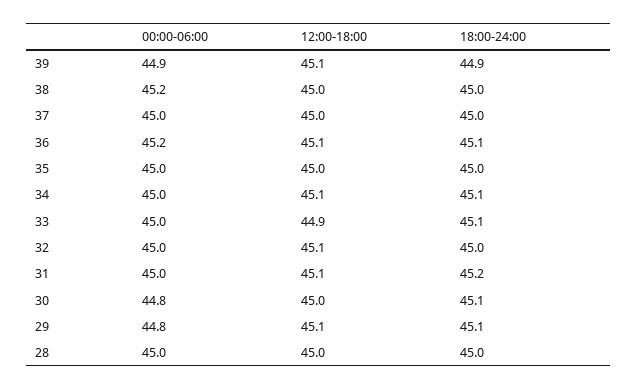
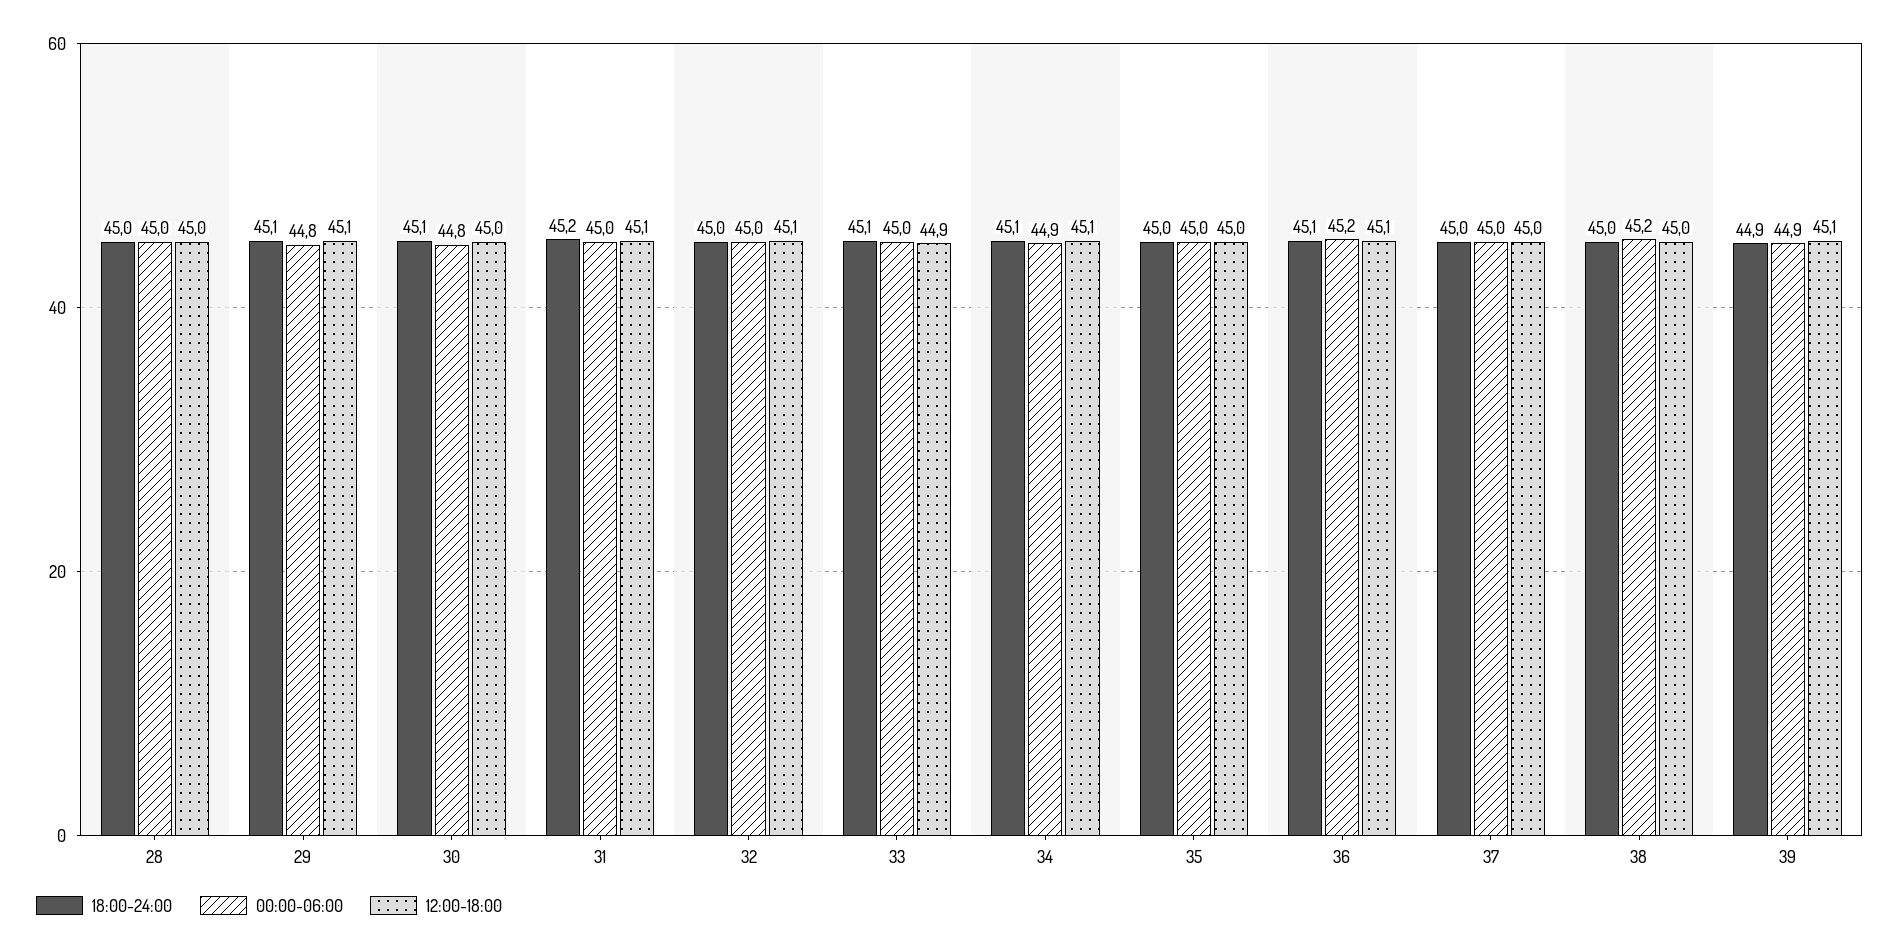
  {
    "00:00-06:00": {
      "39": 44.9,
      "38": 45.2,
      "37": 45,
      "36": 45.2,
      "35": 45,
-     "34": 45,
+     "34": 44.9,
      "33": 45,
      "32": 45,
      "31": 45,
      "30": 44.8,
      "29": 44.8,
      "28": 45
    },
    "12:00-18:00": {
      "39": 45.1,
      "38": 45,
      "37": 45,
      "36": 45.1,
      "35": 45,
      "34": 45.1,
      "33": 44.9,
      "32": 45.1,
      "31": 45.1,
      "30": 45,
      "29": 45.1,
      "28": 45
    },
    "18:00-24:00": {
      "39": 44.9,
      "38": 45,
      "37": 45,
      "36": 45.1,
      "35": 45,
      "34": 45.1,
      "33": 45.1,
      "32": 45,
      "31": 45.2,
      "30": 45.1,
      "29": 45.1,
      "28": 45
    }
  }

